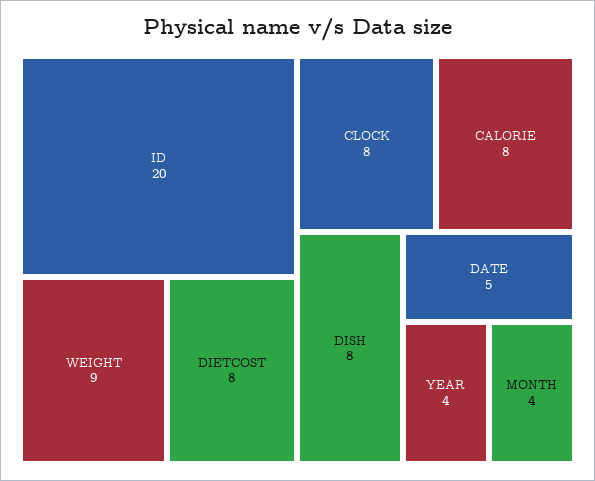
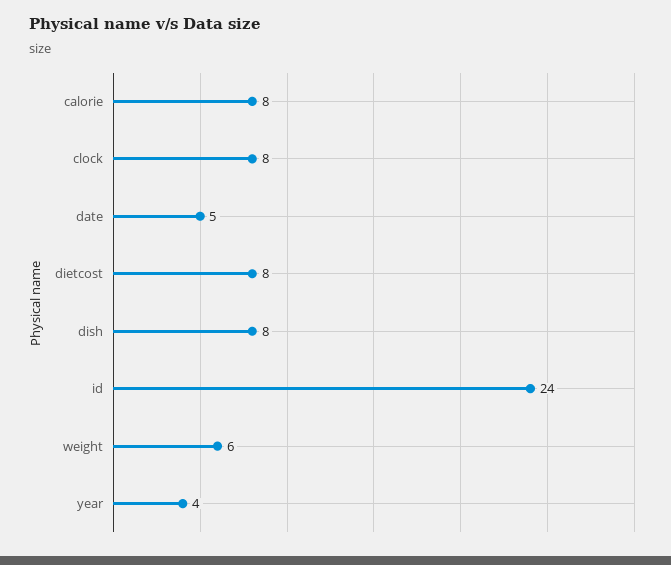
  {
-   "ID": 20,
+   "ID": 24,
-   "WEIGHT": 9,
+   "WEIGHT": 6,
    "DIETCOST": 8,
    "CLOCK": 8,
    "CALORIE": 8,
    "DISH": 8,
    "DATE": 5,
-   "YEAR": 4,
+   "YEAR": 4
-   "MONTH": 4
  }

